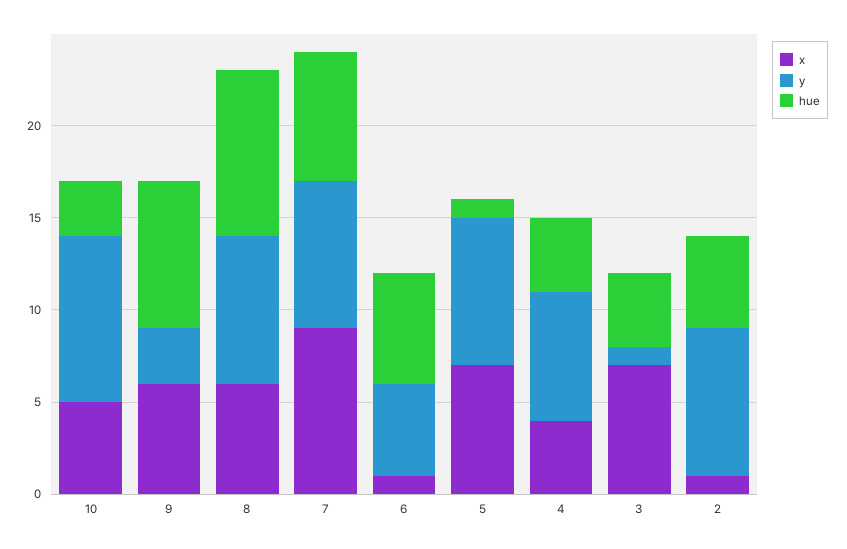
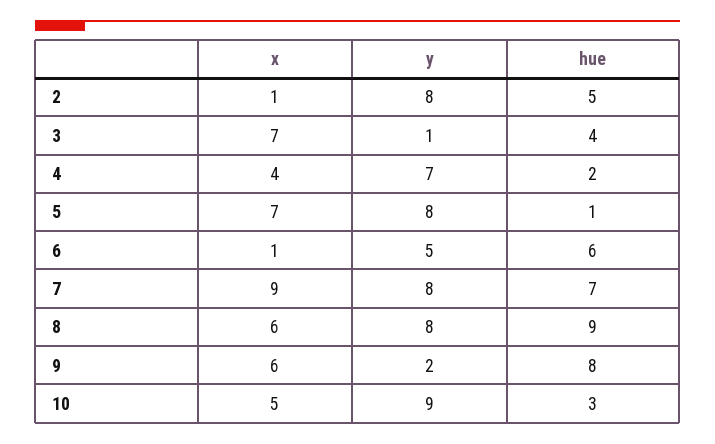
  {
    "x": {
      "10": 5,
      "9": 6,
      "8": 6,
      "7": 9,
      "6": 1,
      "5": 7,
      "4": 4,
      "3": 7,
      "2": 1
    },
    "y": {
      "10": 9,
-     "9": 3,
+     "9": 2,
      "8": 8,
      "7": 8,
      "6": 5,
      "5": 8,
      "4": 7,
      "3": 1,
      "2": 8
    },
    "hue": {
      "10": 3,
      "9": 8,
      "8": 9,
      "7": 7,
      "6": 6,
      "5": 1,
-     "4": 4,
+     "4": 2,
      "3": 4,
      "2": 5
    }
  }

